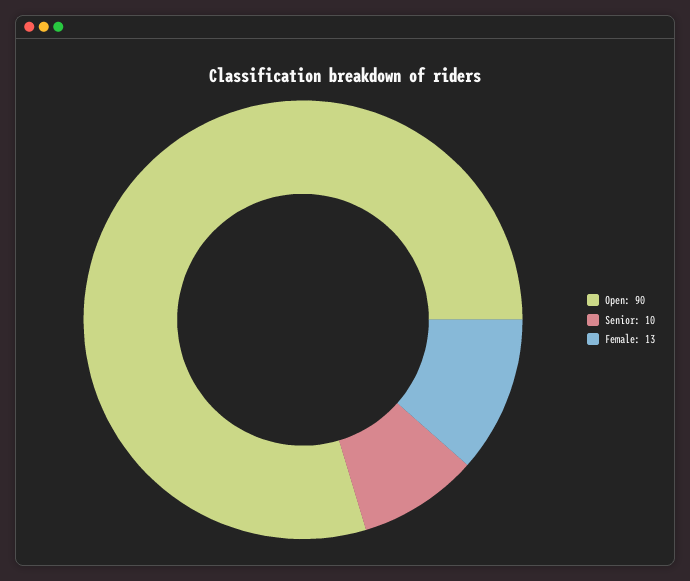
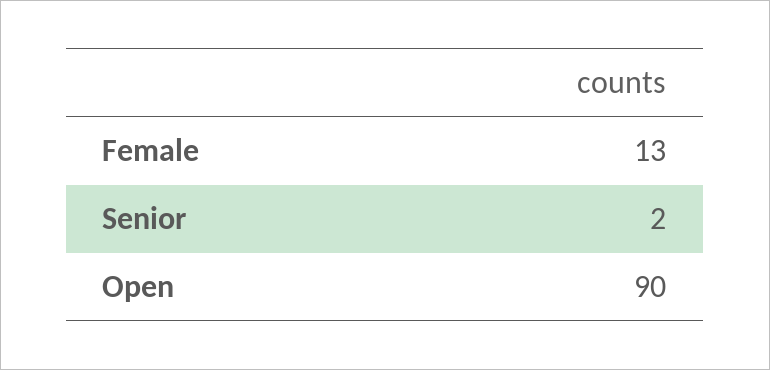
  {
    "Open": 90,
-   "Senior": 10,
+   "Senior": 2,
    "Female": 13
  }

